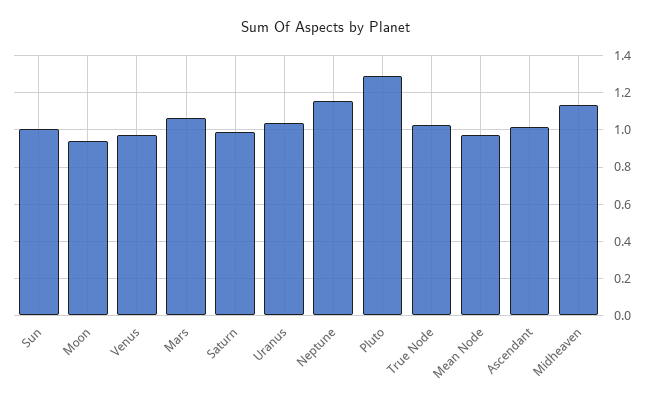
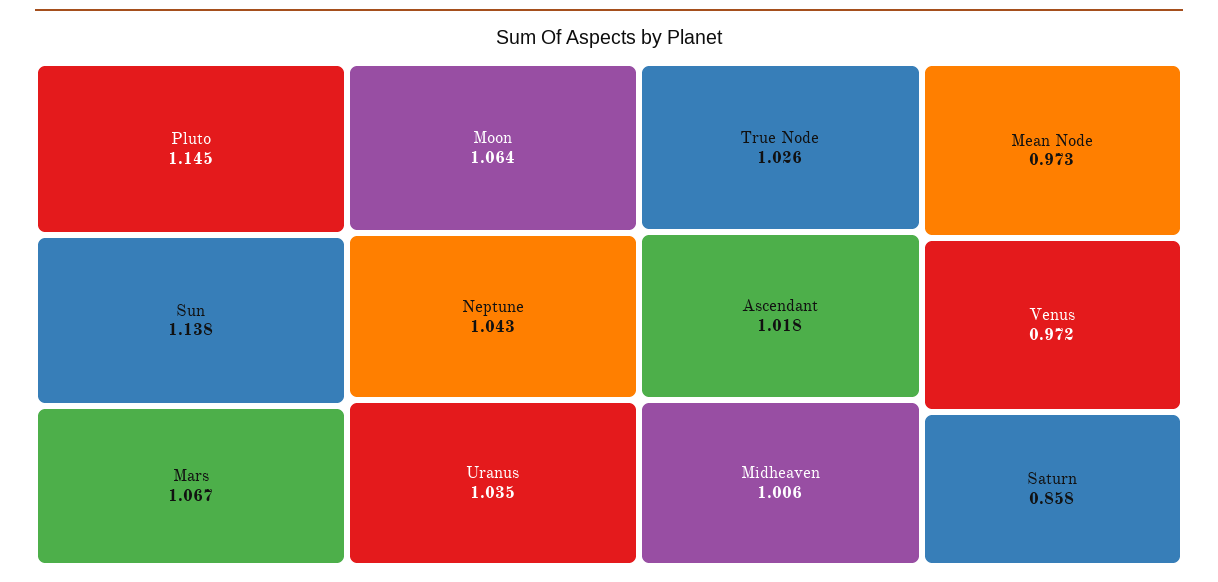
  {
-   "Sun": 1,
+   "Sun": 1.138,
-   "Moon": 0.95,
+   "Moon": 1.064,
    "Venus": 0.972,
    "Mars": 1.067,
-   "Saturn": 1,
+   "Saturn": 0.858,
    "Uranus": 1.035,
-   "Neptune": 1.15,
+   "Neptune": 1.043,
-   "Pluto": 1.3,
+   "Pluto": 1.145,
    "True Node": 1.026,
    "Mean Node": 0.973,
    "Ascendant": 1.018,
-   "Midheaven": 1.15
+   "Midheaven": 1.006
  }

